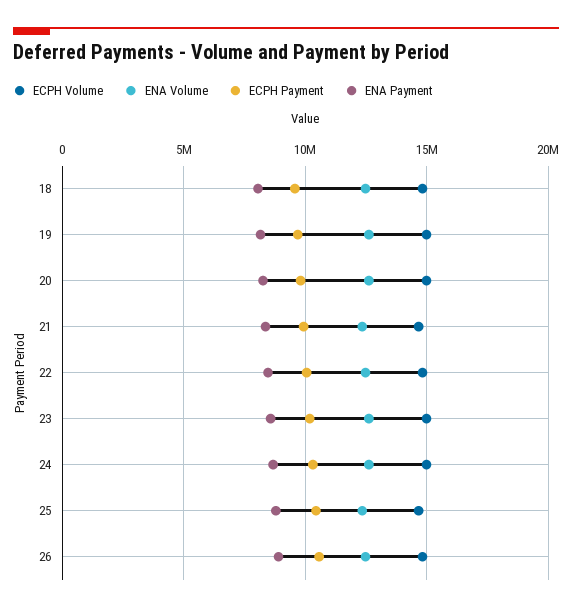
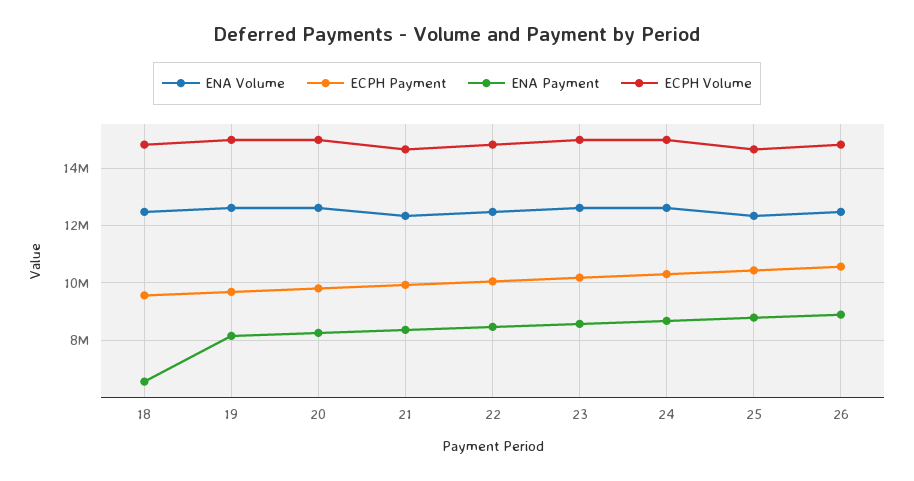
  {
    "ECPH Volume": {
      "18": 14750000,
      "19": 15000000,
      "20": 15000000,
      "21": 14750000,
      "22": 14750000,
      "23": 15000000,
      "24": 15000000,
      "25": 14750000,
      "26": 14750000
    },
    "ENA Volume": {
      "18": 12500000,
      "19": 12500000,
      "20": 12500000,
      "21": 12250000,
      "22": 12500000,
      "23": 12500000,
      "24": 12500000,
      "25": 12250000,
      "26": 12500000
    },
    "ECPH Payment": {
      "18": 9500000,
      "19": 9750000,
      "20": 9750000,
      "21": 10000000,
      "22": 10000000,
      "23": 10250000,
      "24": 10250000,
      "25": 10500000,
      "26": 10500000
    },
    "ENA Payment": {
-     "18": 8000000,
+     "18": 6500000,
      "19": 8250000,
      "20": 8250000,
      "21": 8250000,
      "22": 8500000,
      "23": 8500000,
      "24": 8750000,
      "25": 8750000,
      "26": 9000000
    }
  }

